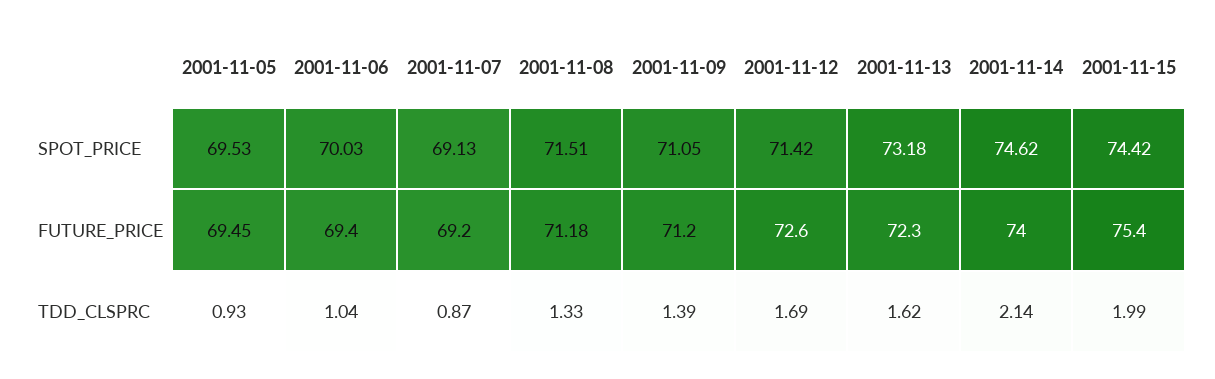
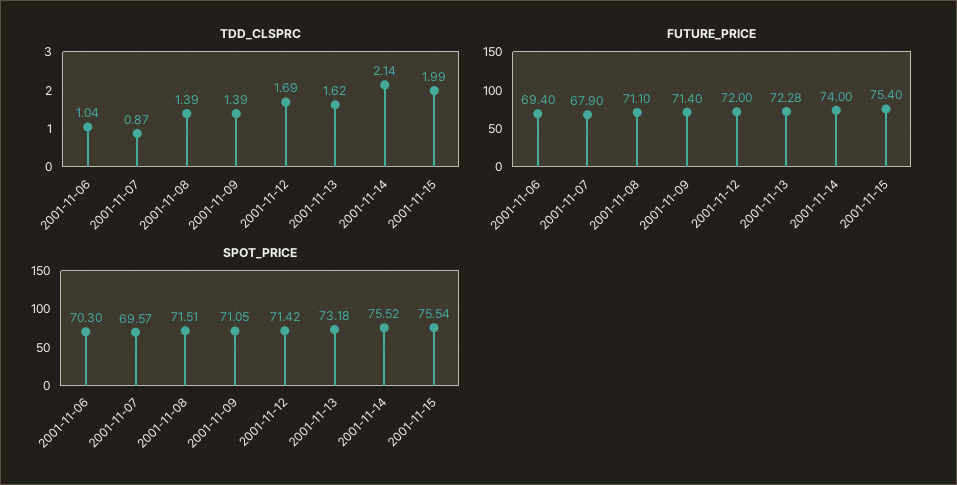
  {
    "SPOT_PRICE": {
-     "2001-11-05": 69.53,
-     "2001-11-06": 70.03,
+     "2001-11-06": 70.3,
-     "2001-11-07": 69.13,
+     "2001-11-07": 69.57,
      "2001-11-08": 71.51,
      "2001-11-09": 71.05,
      "2001-11-12": 71.42,
      "2001-11-13": 73.18,
-     "2001-11-14": 74.62,
+     "2001-11-14": 75.52,
-     "2001-11-15": 74.42
+     "2001-11-15": 75.54
    },
    "FUTURE_PRICE": {
-     "2001-11-05": 69.45,
      "2001-11-06": 69.4,
-     "2001-11-07": 69.2,
+     "2001-11-07": 67.9,
-     "2001-11-08": 71.18,
+     "2001-11-08": 71.1,
-     "2001-11-09": 71.2,
+     "2001-11-09": 71.4,
-     "2001-11-12": 72.6,
+     "2001-11-12": 72,
-     "2001-11-13": 72.3,
+     "2001-11-13": 72.28,
      "2001-11-14": 74,
      "2001-11-15": 75.4
    },
    "TDD_CLSPRC": {
-     "2001-11-05": 0.93,
      "2001-11-06": 1.04,
      "2001-11-07": 0.87,
-     "2001-11-08": 1.33,
+     "2001-11-08": 1.39,
      "2001-11-09": 1.39,
      "2001-11-12": 1.69,
      "2001-11-13": 1.62,
      "2001-11-14": 2.14,
      "2001-11-15": 1.99
    }
  }

